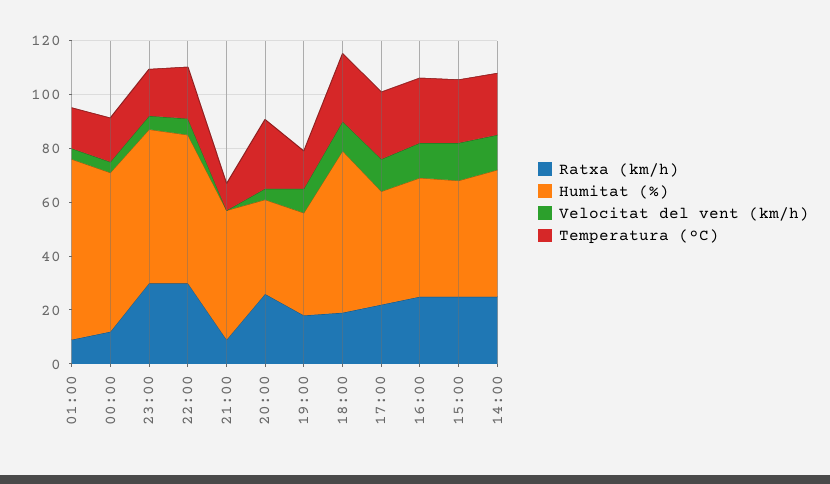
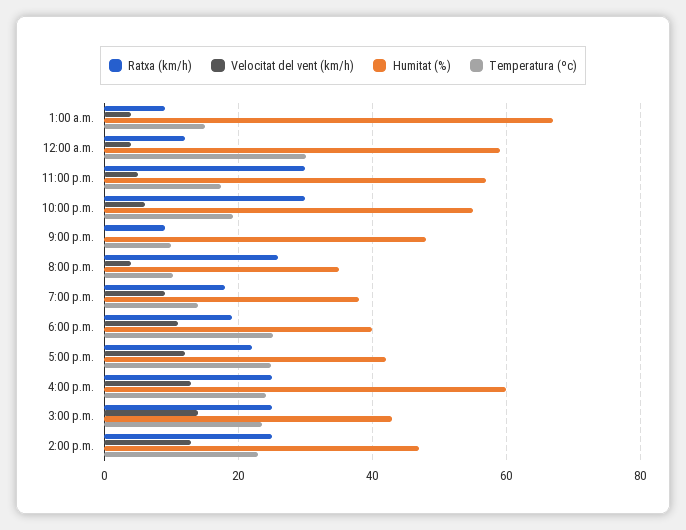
  {
    "Ratxa (km/h)": {
      "01:00": 10,
      "00:00": 12,
      "23:00": 30,
      "22:00": 30,
      "21:00": 10,
      "20:00": 26,
      "19:00": 18,
      "18:00": 20,
      "17:00": 22,
      "16:00": 26,
      "15:00": 26,
      "14:00": 26
    },
    "Humitat (%)": {
      "01:00": 68,
      "00:00": 60,
      "23:00": 58,
      "22:00": 56,
      "21:00": 48,
      "20:00": 36,
      "19:00": 38,
-     "18:00": 60,
+     "18:00": 40,
      "17:00": 42,
-     "16:00": 45,
+     "16:00": 60,
      "15:00": 44,
      "14:00": 48
    },
    "Velocitat del vent (km/h)": {
      "01:00": 4,
      "00:00": 4,
      "23:00": 6,
      "22:00": 6,
      "21:00": 0,
      "20:00": 4,
      "19:00": 10,
      "18:00": 12,
      "17:00": 12,
      "16:00": 14,
      "15:00": 14,
      "14:00": 14
    },
    "Temperatura (ºC)": {
      "01:00": 16,
-     "00:00": 15,
+     "00:00": 30,
      "23:00": 18,
      "22:00": 20,
      "21:00": 10,
-     "20:00": 25,
+     "20:00": 10,
      "19:00": 14,
      "18:00": 26,
      "17:00": 24,
      "16:00": 24,
      "15:00": 24,
      "14:00": 22
    }
  }

